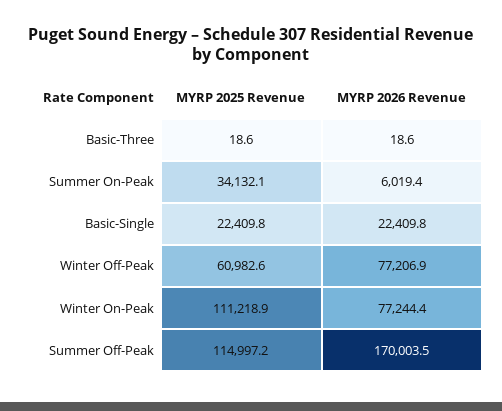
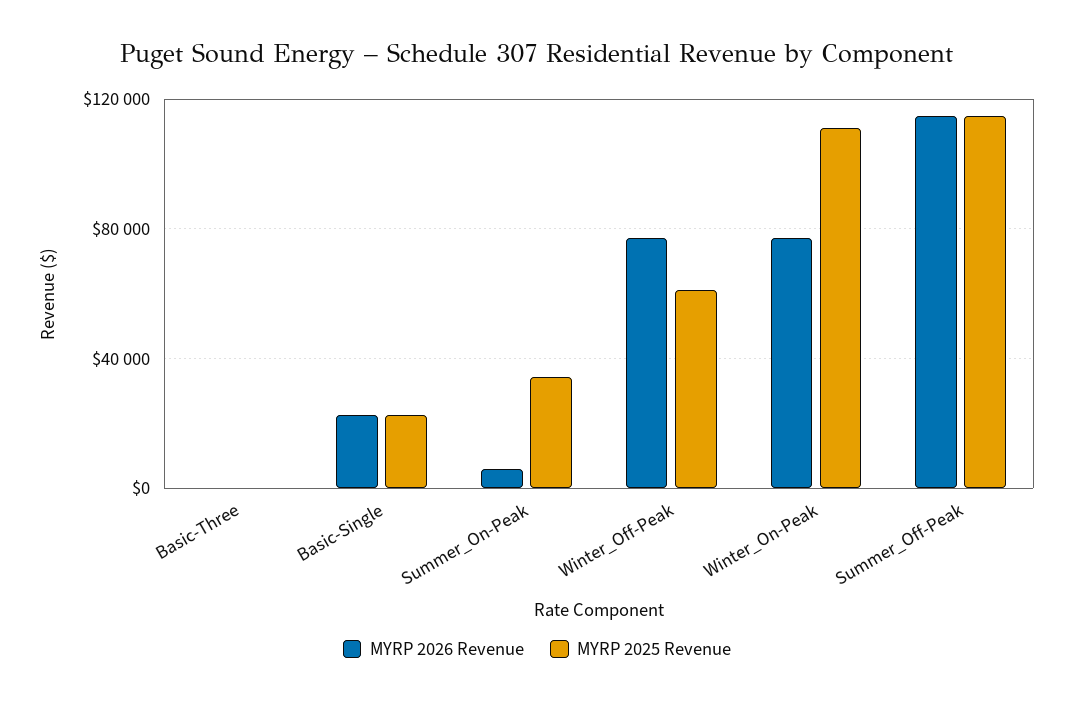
  {
    "MYRP 2025 Revenue": {
      "Basic-Three": 18.6,
      "Summer On-Peak": 34132.1,
      "Basic-Single": 22409.8,
      "Winter Off-Peak": 60982.6,
      "Winter On-Peak": 111218.9,
      "Summer Off-Peak": 114997.2
    },
    "MYRP 2026 Revenue": {
      "Basic-Three": 18.6,
      "Summer On-Peak": 6019.4,
      "Basic-Single": 22409.8,
      "Winter Off-Peak": 77206.9,
      "Winter On-Peak": 77244.4,
-     "Summer Off-Peak": 170003.5
+     "Summer Off-Peak": 115000
    }
  }

